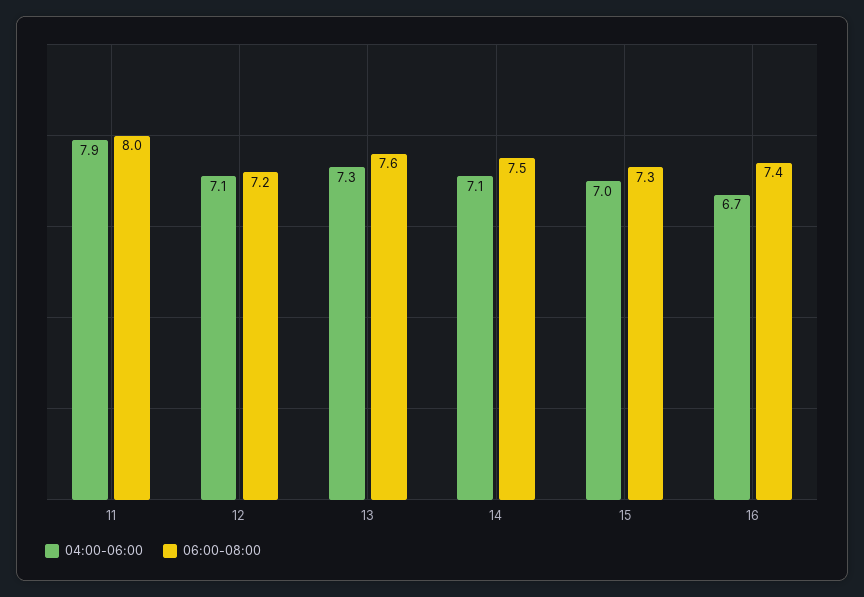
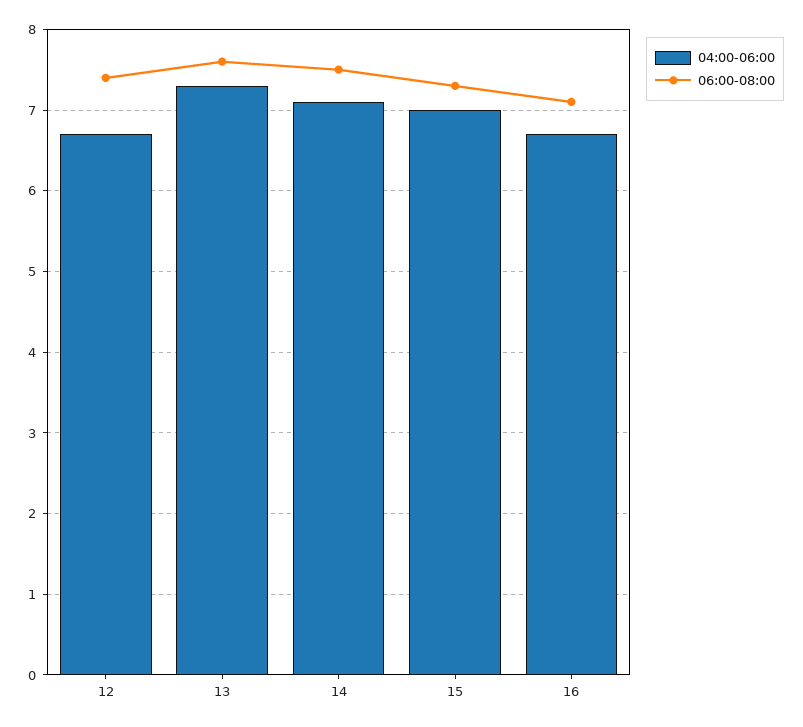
  {
    "04:00-06:00": {
-     "11": 7.9,
-     "12": 7.1,
+     "12": 6.7,
      "13": 7.3,
      "14": 7.1,
      "15": 7,
      "16": 6.7
    },
    "06:00-08:00": {
-     "11": 8,
-     "12": 7.2,
+     "12": 7.4,
      "13": 7.6,
      "14": 7.5,
      "15": 7.3,
-     "16": 7.4
+     "16": 7.1
    }
  }

